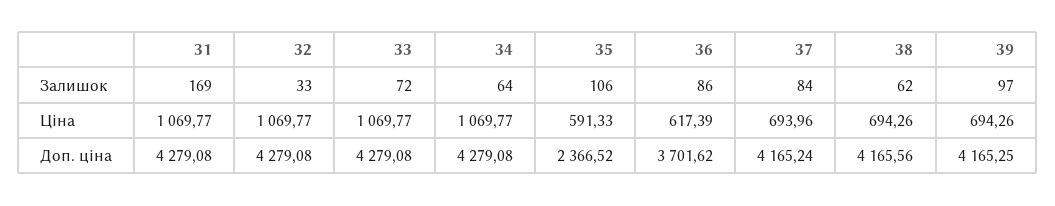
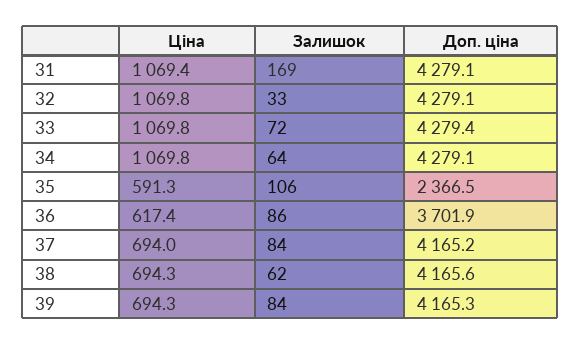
  {
    "31": {
      "Залишок": 169,
-     "Ціна": 1069.77,
+     "Ціна": 1069.4,
      "Доп. ціна": 4279.08
    },
    "32": {
      "Залишок": 33,
      "Ціна": 1069.77,
      "Доп. ціна": 4279.08
    },
    "33": {
      "Залишок": 72,
      "Ціна": 1069.77,
-     "Доп. ціна": 4279.08
+     "Доп. ціна": 4279.4
    },
    "34": {
      "Залишок": 64,
      "Ціна": 1069.77,
      "Доп. ціна": 4279.08
    },
    "35": {
      "Залишок": 106,
      "Ціна": 591.33,
      "Доп. ціна": 2366.52
    },
    "36": {
      "Залишок": 86,
      "Ціна": 617.39,
-     "Доп. ціна": 3701.62
+     "Доп. ціна": 3701.9
    },
    "37": {
      "Залишок": 84,
      "Ціна": 693.96,
      "Доп. ціна": 4165.24
    },
    "38": {
      "Залишок": 62,
      "Ціна": 694.26,
      "Доп. ціна": 4165.56
    },
    "39": {
-     "Залишок": 97,
+     "Залишок": 84,
      "Ціна": 694.26,
      "Доп. ціна": 4165.25
    }
  }

